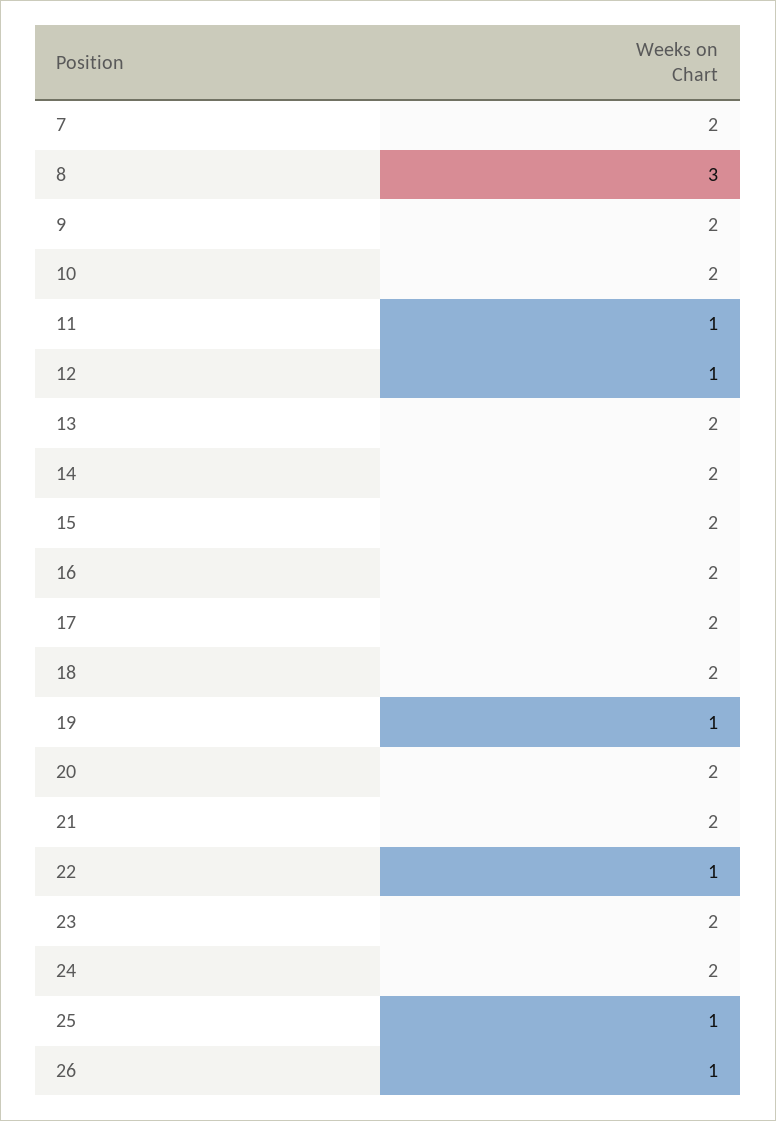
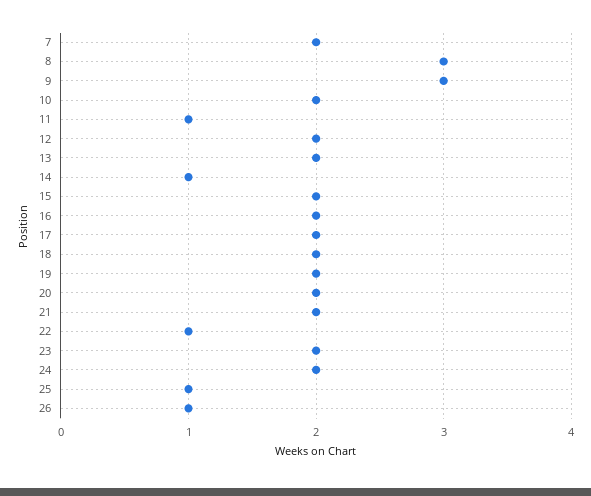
  {
    "7": 2,
    "8": 3,
-   "9": 2,
+   "9": 3,
    "10": 2,
    "11": 1,
-   "12": 1,
+   "12": 2,
    "13": 2,
-   "14": 2,
+   "14": 1,
    "15": 2,
    "16": 2,
    "17": 2,
    "18": 2,
-   "19": 1,
+   "19": 2,
    "20": 2,
    "21": 2,
    "22": 1,
    "23": 2,
    "24": 2,
    "25": 1,
    "26": 1
  }

